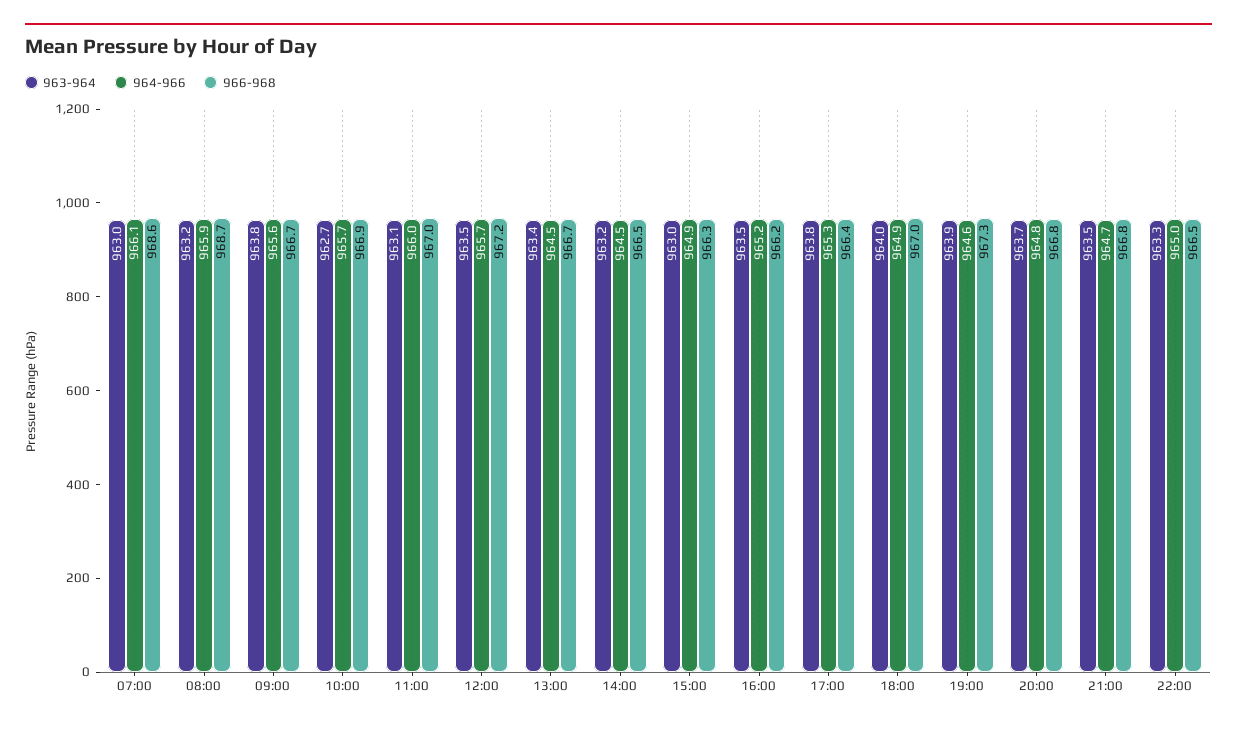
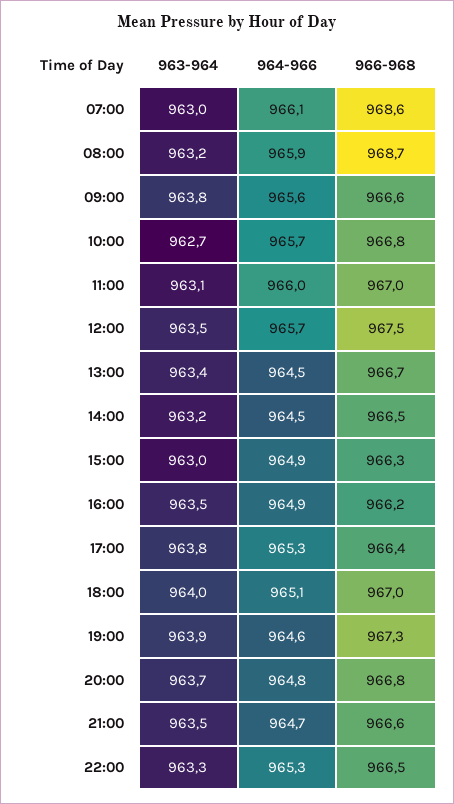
  {
    "963-964": {
      "07:00": 963,
      "08:00": 963.2,
      "09:00": 963.8,
      "10:00": 962.7,
      "11:00": 963.1,
      "12:00": 963.5,
      "13:00": 963.4,
      "14:00": 963.2,
      "15:00": 963,
      "16:00": 963.5,
      "17:00": 963.8,
      "18:00": 964,
      "19:00": 963.9,
      "20:00": 963.7,
      "21:00": 963.5,
      "22:00": 963.3
    },
    "964-966": {
      "07:00": 966.1,
      "08:00": 965.9,
      "09:00": 965.6,
      "10:00": 965.7,
      "11:00": 966,
      "12:00": 965.7,
      "13:00": 964.5,
      "14:00": 964.5,
      "15:00": 964.9,
-     "16:00": 965.2,
+     "16:00": 964.9,
      "17:00": 965.3,
-     "18:00": 964.9,
+     "18:00": 965.1,
      "19:00": 964.6,
      "20:00": 964.8,
      "21:00": 964.7,
-     "22:00": 965
+     "22:00": 965.3
    },
    "966-968": {
      "07:00": 968.6,
      "08:00": 968.7,
-     "09:00": 966.7,
+     "09:00": 966.6,
-     "10:00": 966.9,
+     "10:00": 966.8,
      "11:00": 967,
-     "12:00": 967.2,
+     "12:00": 967.5,
      "13:00": 966.7,
      "14:00": 966.5,
      "15:00": 966.3,
      "16:00": 966.2,
      "17:00": 966.4,
      "18:00": 967,
      "19:00": 967.3,
      "20:00": 966.8,
-     "21:00": 966.8,
+     "21:00": 966.6,
      "22:00": 966.5
    }
  }

